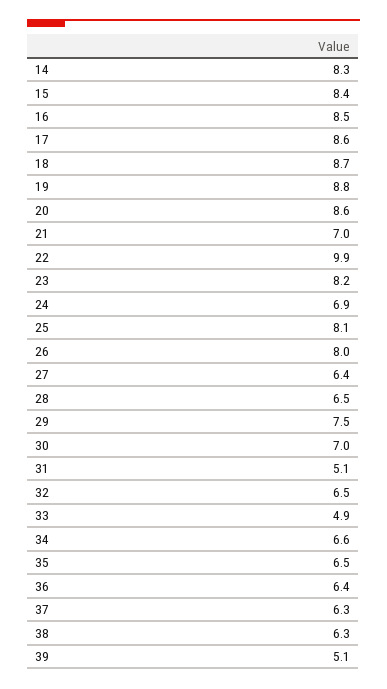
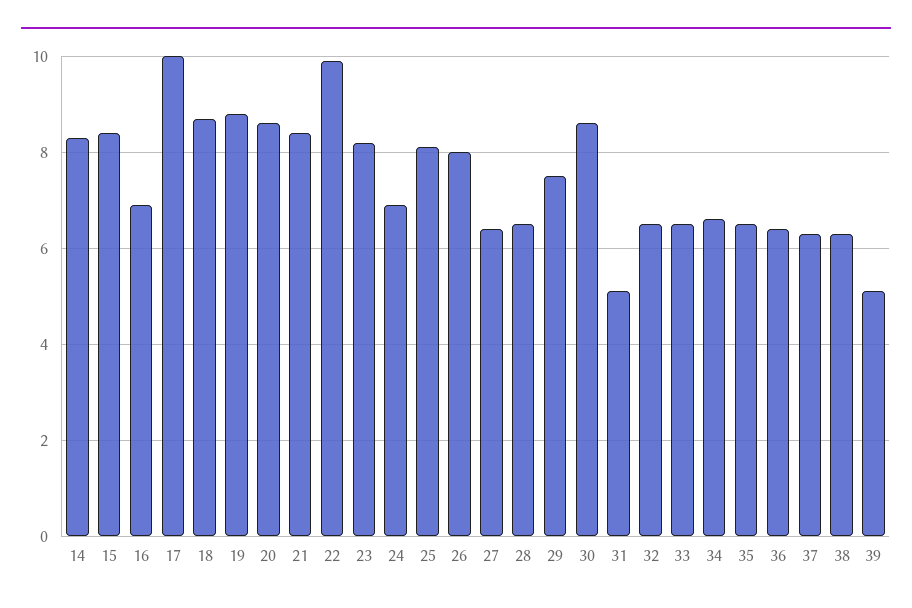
  {
    "14": 8.3,
    "15": 8.4,
-   "16": 8.5,
+   "16": 7,
-   "17": 8.6,
+   "17": 10,
    "18": 8.7,
    "19": 8.8,
    "20": 8.6,
-   "21": 7,
+   "21": 8.5,
    "22": 9.9,
    "23": 8.2,
    "24": 6.9,
    "25": 8.1,
    "26": 8,
    "27": 6.4,
    "28": 6.5,
    "29": 7.5,
-   "30": 7,
+   "30": 8.5,
    "31": 5.1,
    "32": 6.5,
-   "33": 4.9,
+   "33": 6.5,
    "34": 6.6,
    "35": 6.5,
    "36": 6.4,
    "37": 6.3,
    "38": 6.3,
    "39": 5.1
  }

